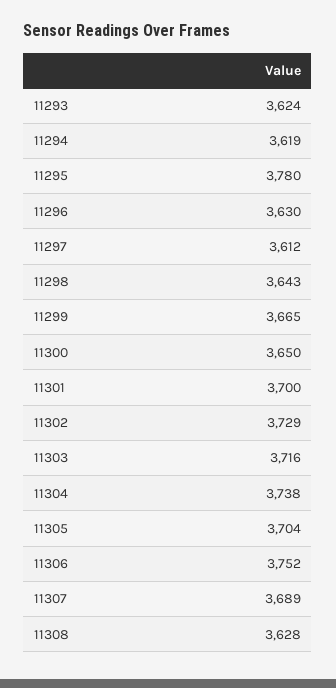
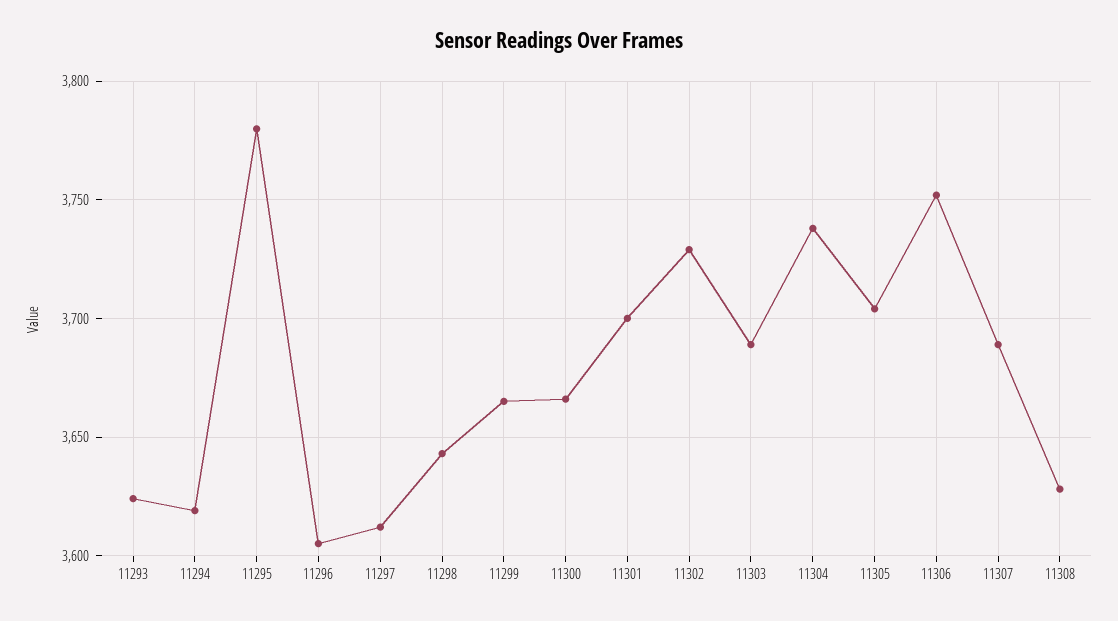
  {
    "11293": 3624,
    "11294": 3619,
    "11295": 3780,
-   "11296": 3630,
+   "11296": 3605,
    "11297": 3612,
    "11298": 3643,
    "11299": 3665,
-   "11300": 3650,
+   "11300": 3665,
    "11301": 3700,
    "11302": 3729,
-   "11303": 3716,
+   "11303": 3690,
    "11304": 3738,
    "11305": 3704,
    "11306": 3752,
    "11307": 3689,
    "11308": 3628
  }

